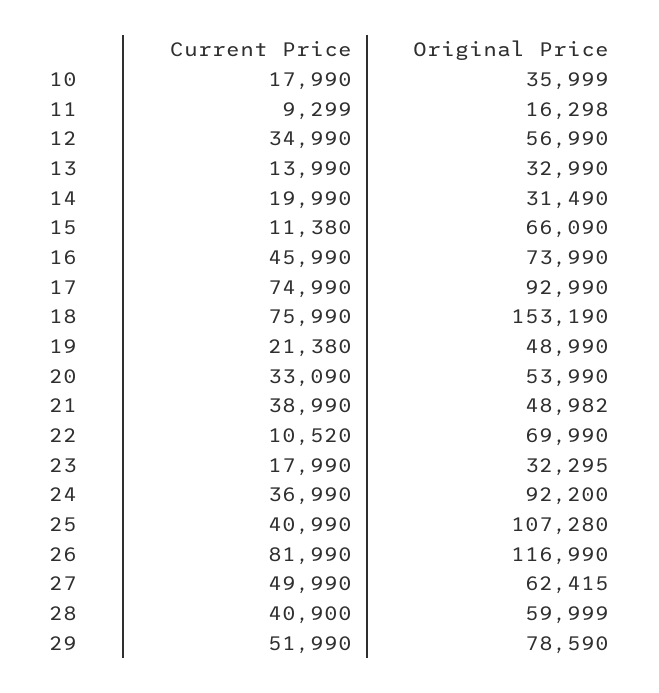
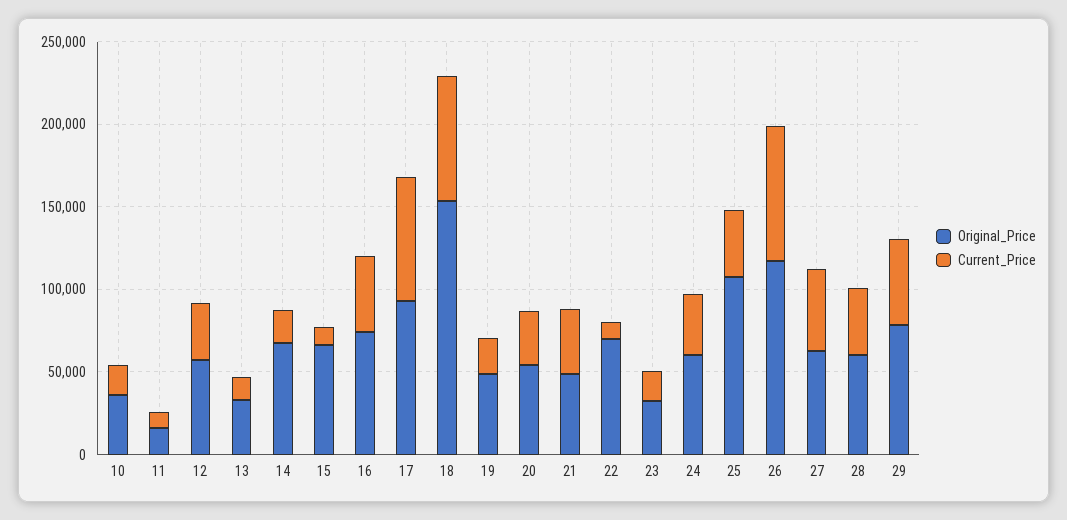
  {
    "Current Price": {
      "10": 17990,
      "11": 9299,
      "12": 34990,
      "13": 13990,
      "14": 19990,
      "15": 11380,
      "16": 45990,
      "17": 74990,
      "18": 75990,
      "19": 21380,
      "20": 33090,
      "21": 38990,
      "22": 10520,
      "23": 17990,
      "24": 36990,
      "25": 40990,
      "26": 81990,
      "27": 49990,
      "28": 40900,
      "29": 51990
    },
    "Original Price": {
      "10": 35999,
      "11": 16298,
      "12": 56990,
      "13": 32990,
-     "14": 31490,
+     "14": 70000,
      "15": 66090,
      "16": 73990,
      "17": 92990,
      "18": 153190,
      "19": 48990,
      "20": 53990,
      "21": 48982,
      "22": 69990,
      "23": 32295,
-     "24": 92200,
+     "24": 60000,
      "25": 107280,
      "26": 116990,
      "27": 62415,
      "28": 59999,
      "29": 78590
    }
  }

